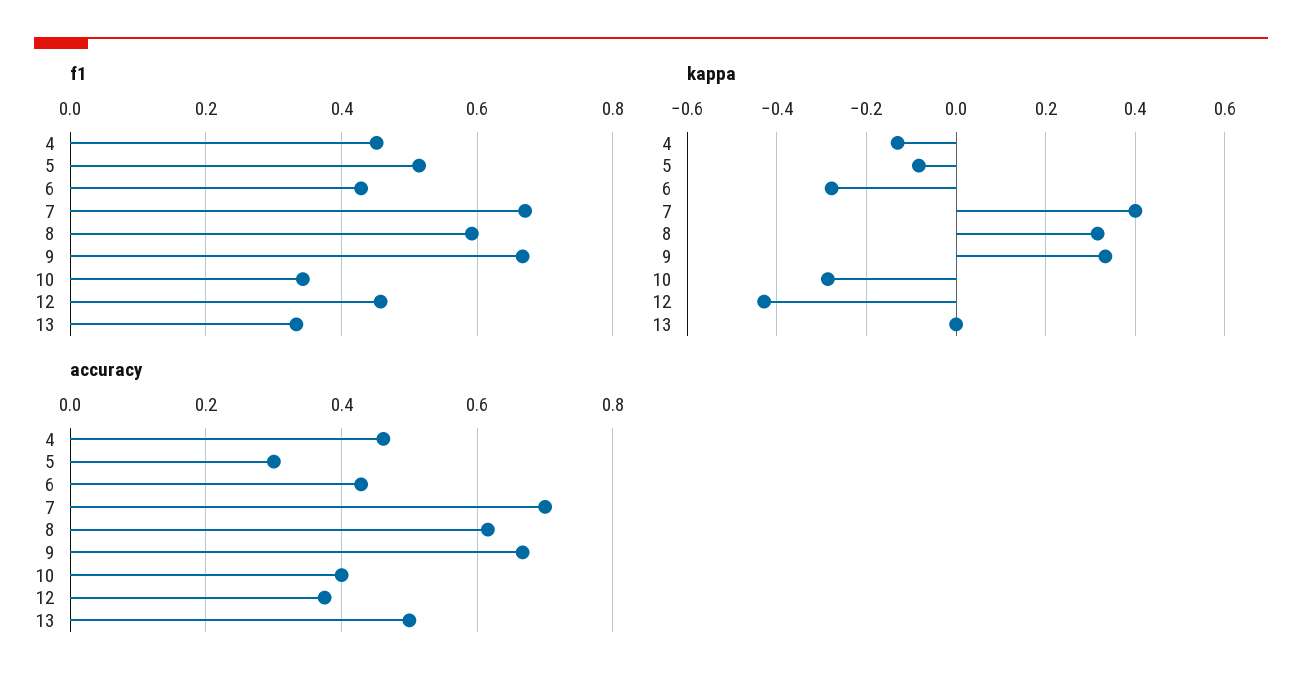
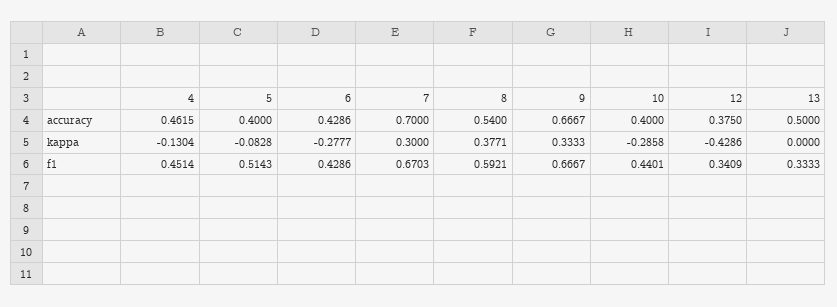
  {
    "f1": {
      "4": 0.4514,
      "5": 0.5143,
      "6": 0.4286,
      "7": 0.6703,
      "8": 0.5921,
      "9": 0.6667,
-     "10": 0.34,
+     "10": 0.4401,
-     "12": 0.46,
+     "12": 0.3409,
      "13": 0.3333
    },
    "kappa": {
      "4": -0.1304,
      "5": -0.0828,
      "6": -0.2777,
-     "7": 0.4,
+     "7": 0.3,
-     "8": 0.32,
+     "8": 0.3771,
      "9": 0.3333,
      "10": -0.2858,
      "12": -0.4286,
      "13": 0
    },
    "accuracy": {
      "4": 0.4615,
-     "5": 0.3,
+     "5": 0.4,
      "6": 0.4286,
      "7": 0.7,
-     "8": 0.62,
+     "8": 0.54,
      "9": 0.6667,
      "10": 0.4,
      "12": 0.375,
      "13": 0.5
    }
  }

